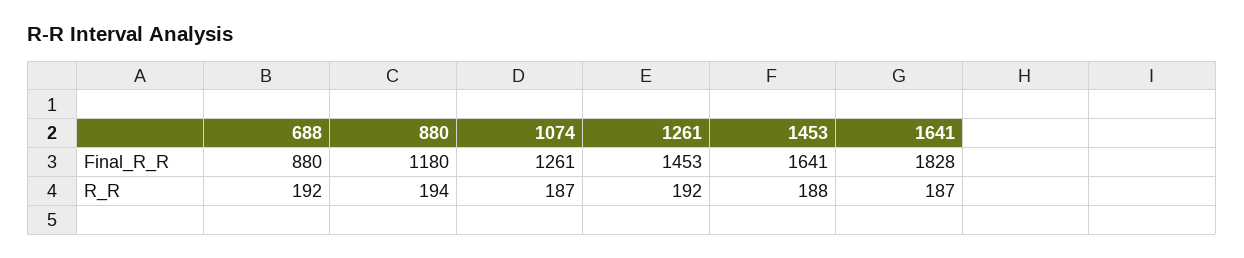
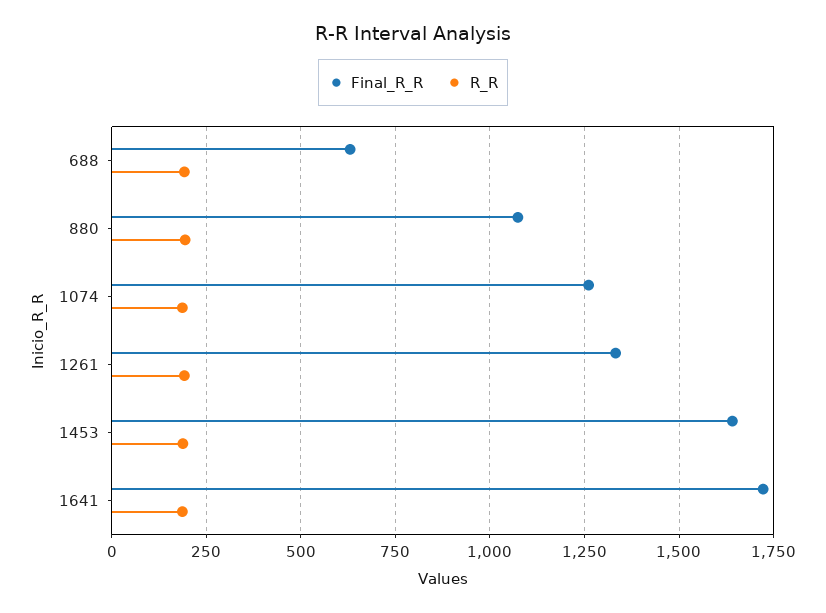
  {
    "Final_R_R": {
-     "688": 880,
+     "688": 625,
-     "880": 1180,
+     "880": 1075,
      "1074": 1261,
-     "1261": 1453,
+     "1261": 1325,
      "1453": 1641,
-     "1641": 1828
+     "1641": 1725
    },
    "R_R": {
      "688": 192,
      "880": 194,
      "1074": 187,
      "1261": 192,
      "1453": 188,
      "1641": 187
    }
  }

